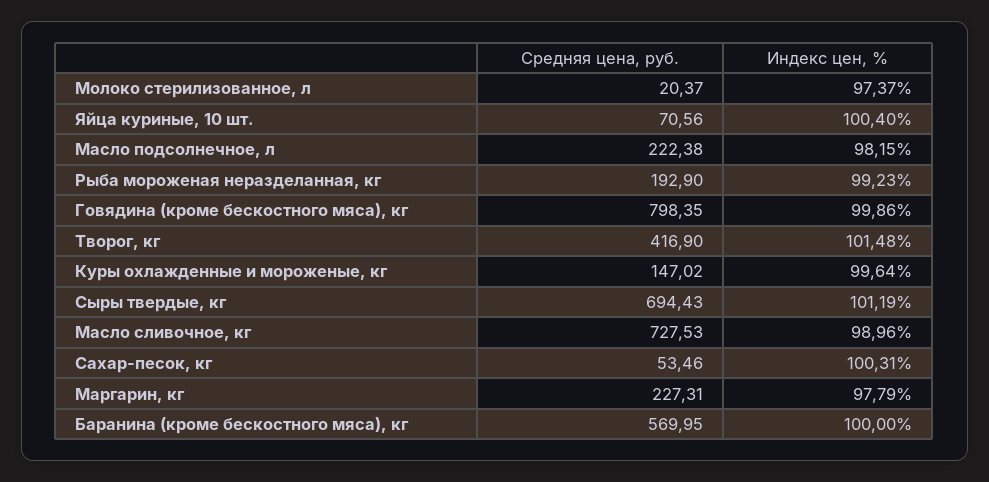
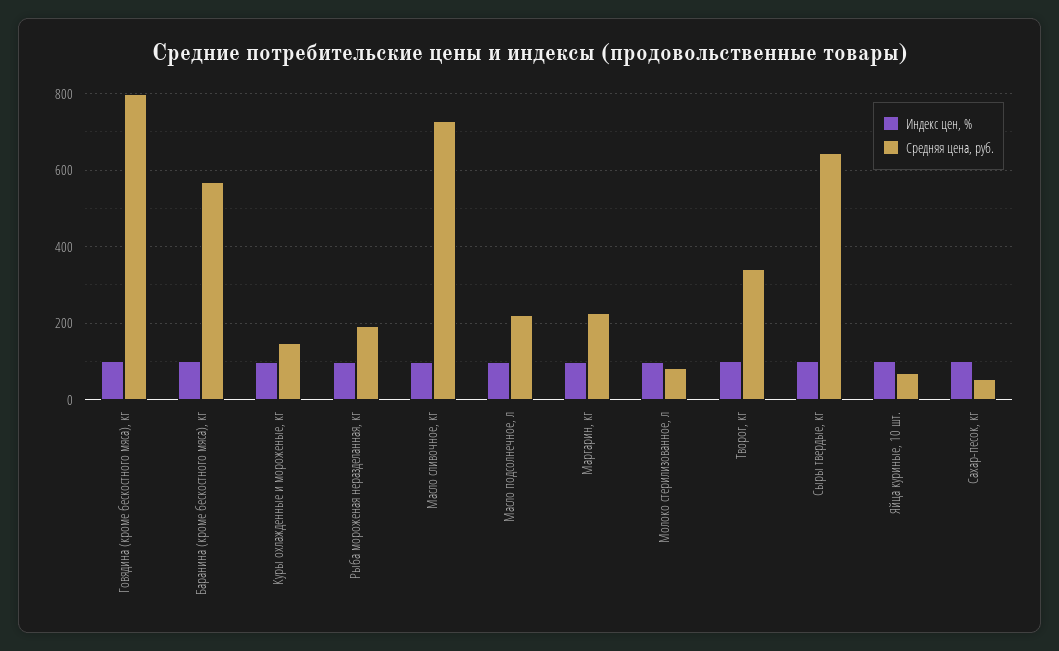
  {
    "Средняя цена, руб.": {
-     "Молоко стерилизованное, л": 20.37,
+     "Молоко стерилизованное, л": 80,
      "Яйца куриные, 10 шт.": 70.56,
      "Масло подсолнечное, л": 222.38,
      "Рыба мороженая неразделанная, кг": 192.9,
      "Говядина (кроме бескостного мяса), кг": 798.35,
-     "Творог, кг": 416.9,
+     "Творог, кг": 340,
      "Куры охлажденные и мороженые, кг": 147.02,
-     "Сыры твердые, кг": 694.43,
+     "Сыры твердые, кг": 640,
      "Масло сливочное, кг": 727.53,
      "Сахар-песок, кг": 53.46,
      "Маргарин, кг": 227.31,
      "Баранина (кроме бескостного мяса), кг": 569.95
    },
    "Индекс цен, %": {
      "Молоко стерилизованное, л": 97.37,
      "Яйца куриные, 10 шт.": 100.4,
      "Масло подсолнечное, л": 98.15,
      "Рыба мороженая неразделанная, кг": 99.23,
      "Говядина (кроме бескостного мяса), кг": 99.86,
      "Творог, кг": 101.48,
      "Куры охлажденные и мороженые, кг": 99.64,
      "Сыры твердые, кг": 101.19,
      "Масло сливочное, кг": 98.96,
      "Сахар-песок, кг": 100.31,
      "Маргарин, кг": 97.79,
      "Баранина (кроме бескостного мяса), кг": 100
    }
  }

